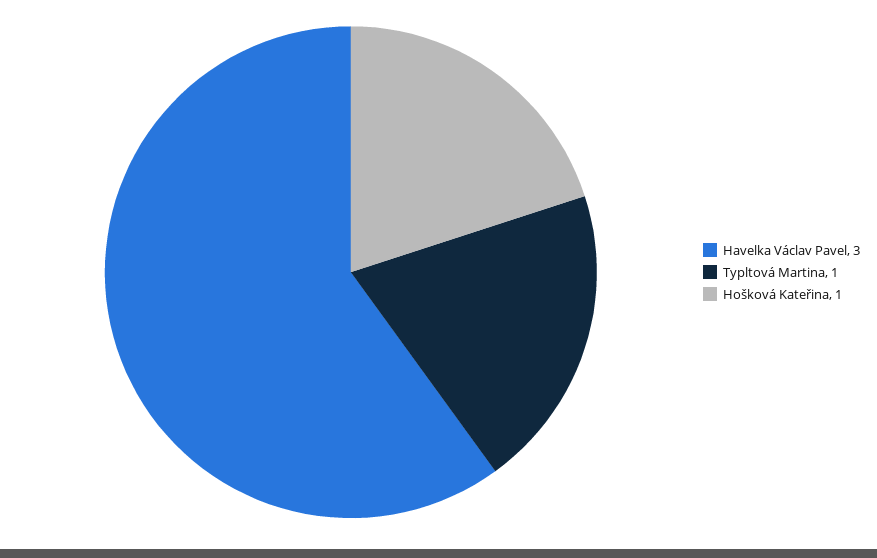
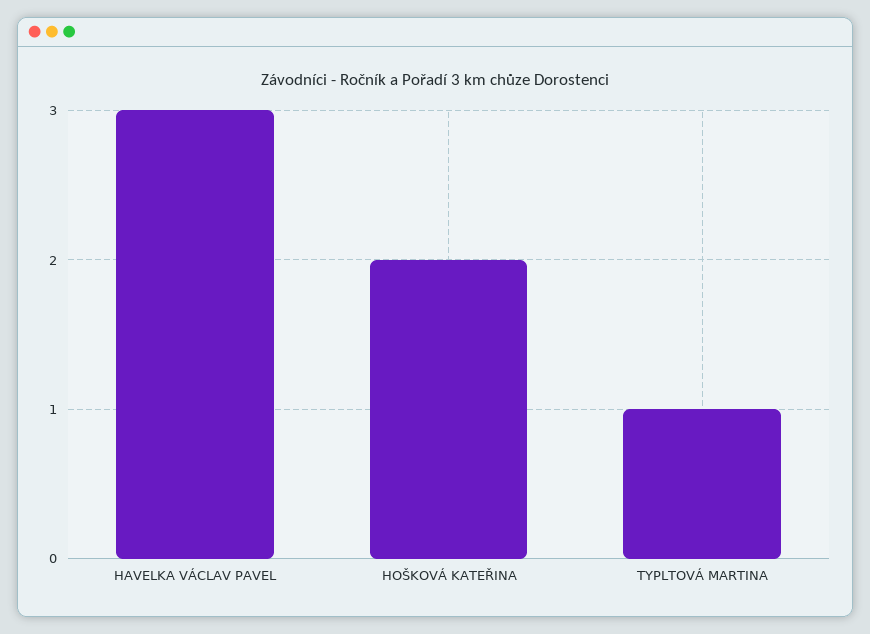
  {
    "Havelka Václav Pavel": 3,
    "Typltová Martina": 1,
-   "Hošková Kateřina": 1
+   "Hošková Kateřina": 2
  }

